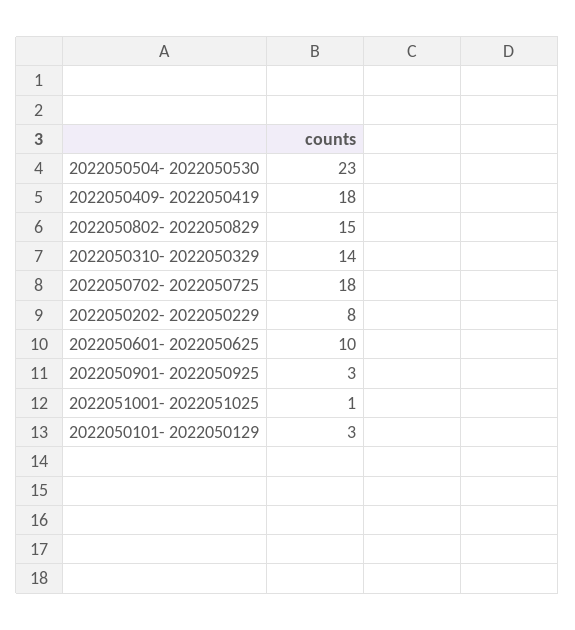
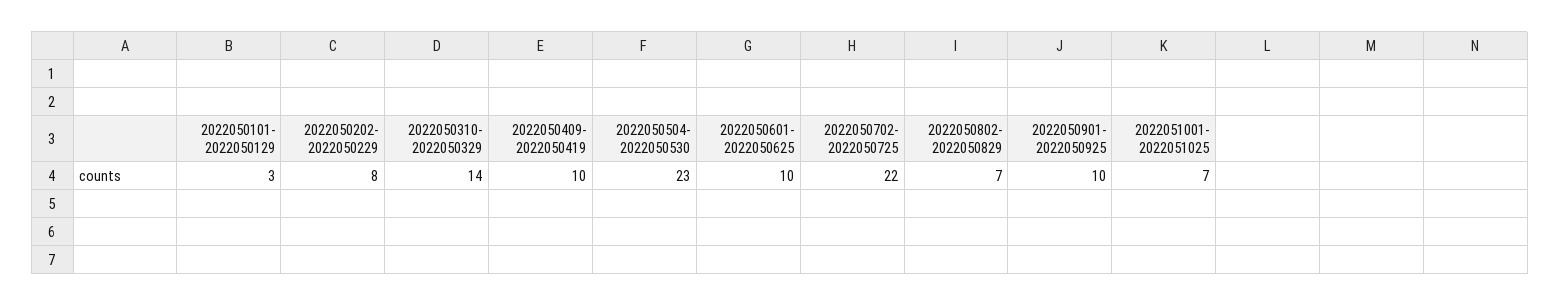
  {
    "2022050504- 2022050530": 23,
-   "2022050409- 2022050419": 18,
+   "2022050409- 2022050419": 10,
-   "2022050802- 2022050829": 15,
+   "2022050802- 2022050829": 7,
    "2022050310- 2022050329": 14,
-   "2022050702- 2022050725": 18,
+   "2022050702- 2022050725": 22,
    "2022050202- 2022050229": 8,
    "2022050601- 2022050625": 10,
-   "2022050901- 2022050925": 3,
+   "2022050901- 2022050925": 10,
-   "2022051001- 2022051025": 1,
+   "2022051001- 2022051025": 7,
    "2022050101- 2022050129": 3
  }

